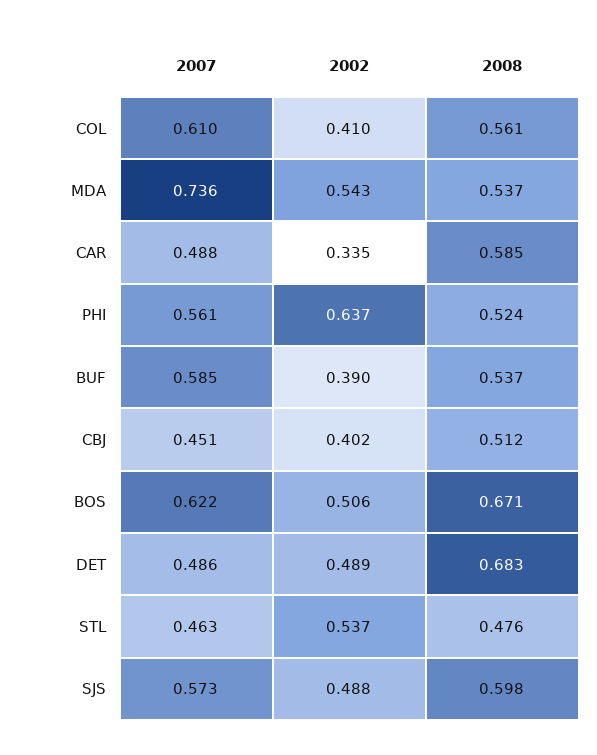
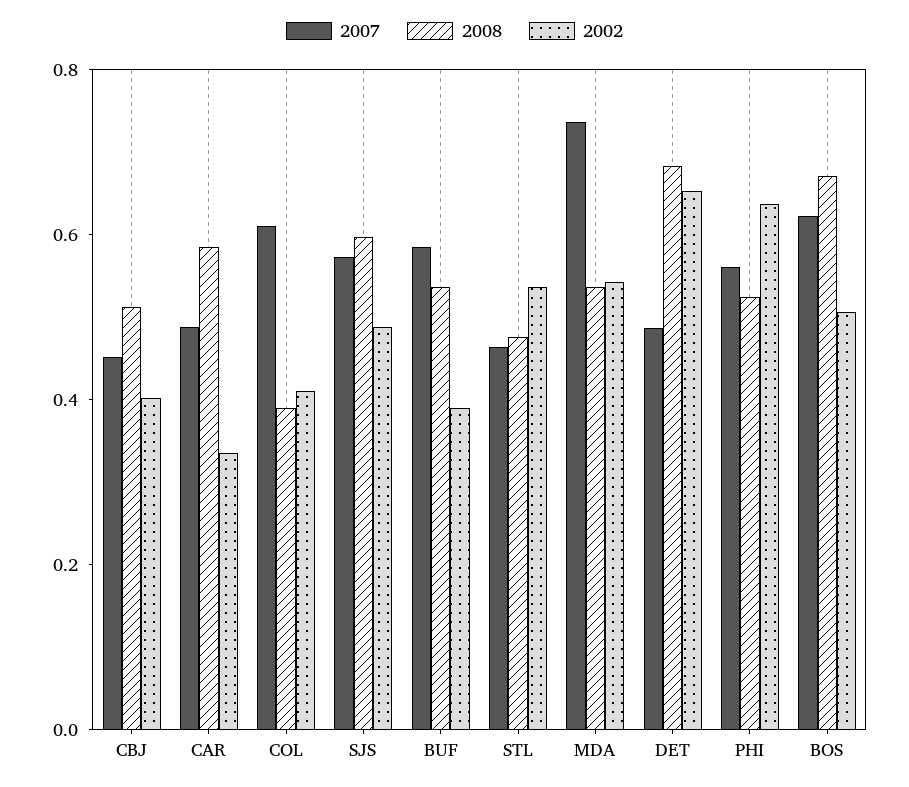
  {
    "2007": {
      "COL": 0.61,
      "MDA": 0.736,
      "CAR": 0.488,
      "PHI": 0.561,
      "BUF": 0.585,
      "CBJ": 0.451,
      "BOS": 0.622,
      "DET": 0.486,
      "STL": 0.463,
      "SJS": 0.573
    },
    "2002": {
      "COL": 0.41,
      "MDA": 0.543,
      "CAR": 0.335,
      "PHI": 0.637,
      "BUF": 0.39,
      "CBJ": 0.402,
      "BOS": 0.506,
-     "DET": 0.489,
+     "DET": 0.65,
      "STL": 0.537,
      "SJS": 0.488
    },
    "2008": {
-     "COL": 0.561,
+     "COL": 0.4,
      "MDA": 0.537,
      "CAR": 0.585,
      "PHI": 0.524,
      "BUF": 0.537,
      "CBJ": 0.512,
      "BOS": 0.671,
      "DET": 0.683,
      "STL": 0.476,
      "SJS": 0.598
    }
  }

